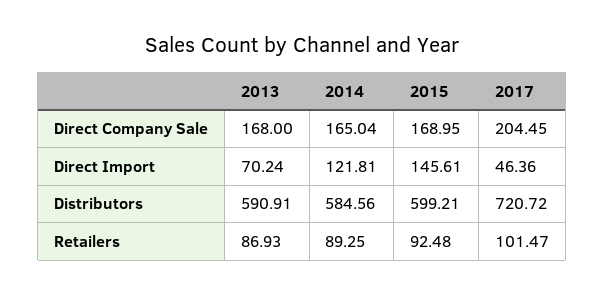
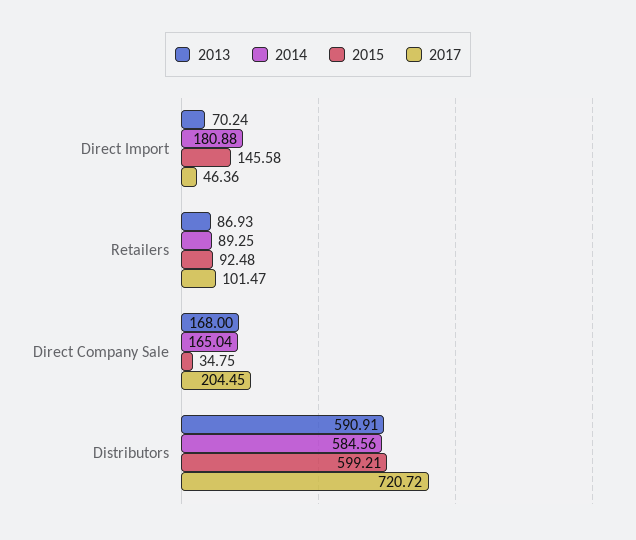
  {
    "2013": {
      "Direct Company Sale": 168,
      "Direct Import": 70.24,
      "Distributors": 590.91,
      "Retailers": 86.93
    },
    "2014": {
      "Direct Company Sale": 165.04,
-     "Direct Import": 121.81,
+     "Direct Import": 180.88,
      "Distributors": 584.56,
      "Retailers": 89.25
    },
    "2015": {
-     "Direct Company Sale": 168.95,
+     "Direct Company Sale": 34.75,
-     "Direct Import": 145.61,
+     "Direct Import": 145.58,
      "Distributors": 599.21,
      "Retailers": 92.48
    },
    "2017": {
      "Direct Company Sale": 204.45,
      "Direct Import": 46.36,
      "Distributors": 720.72,
      "Retailers": 101.47
    }
  }

